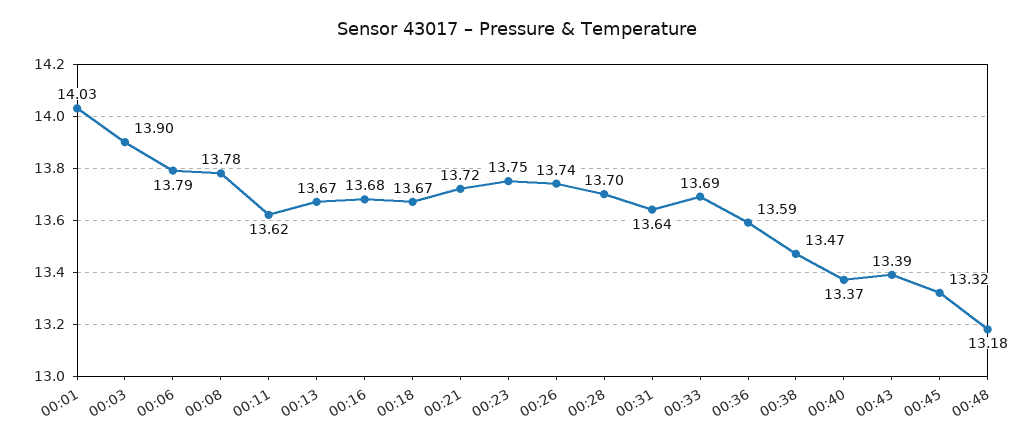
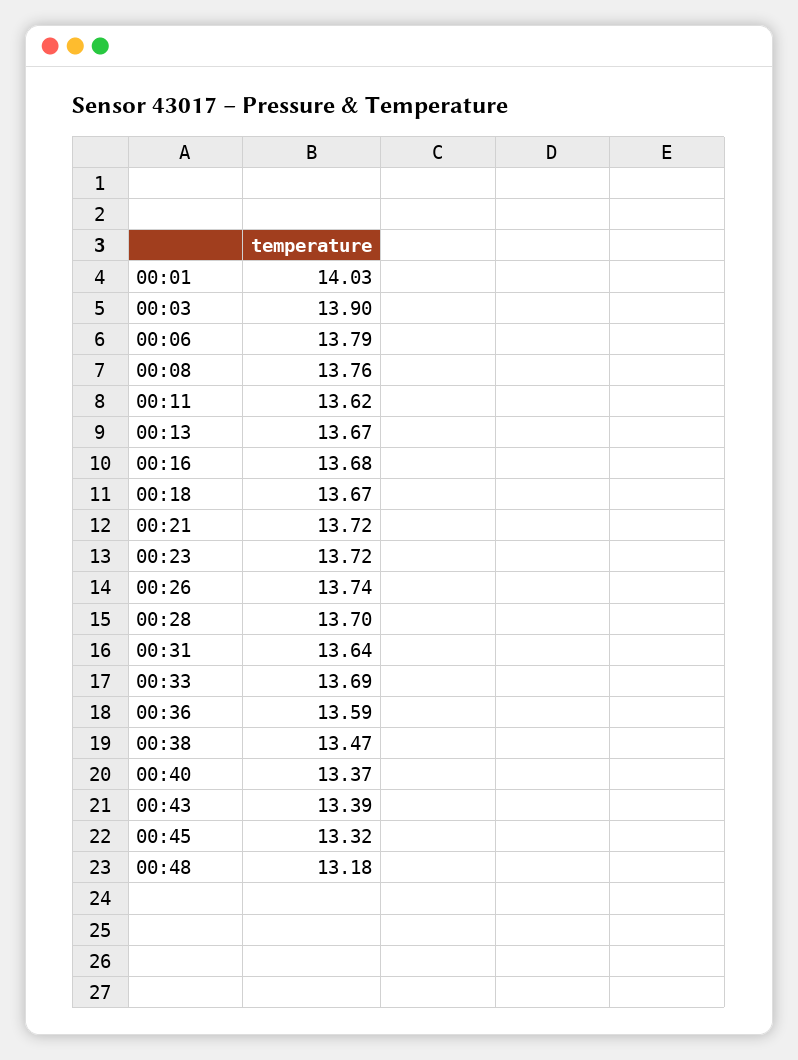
  {
    "00:01": 14.03,
    "00:03": 13.9,
    "00:06": 13.79,
-   "00:08": 13.78,
+   "00:08": 13.76,
    "00:11": 13.62,
    "00:13": 13.67,
    "00:16": 13.68,
    "00:18": 13.67,
    "00:21": 13.72,
-   "00:23": 13.75,
+   "00:23": 13.72,
    "00:26": 13.74,
    "00:28": 13.7,
    "00:31": 13.64,
    "00:33": 13.69,
    "00:36": 13.59,
    "00:38": 13.47,
    "00:40": 13.37,
    "00:43": 13.39,
    "00:45": 13.32,
    "00:48": 13.18
  }

